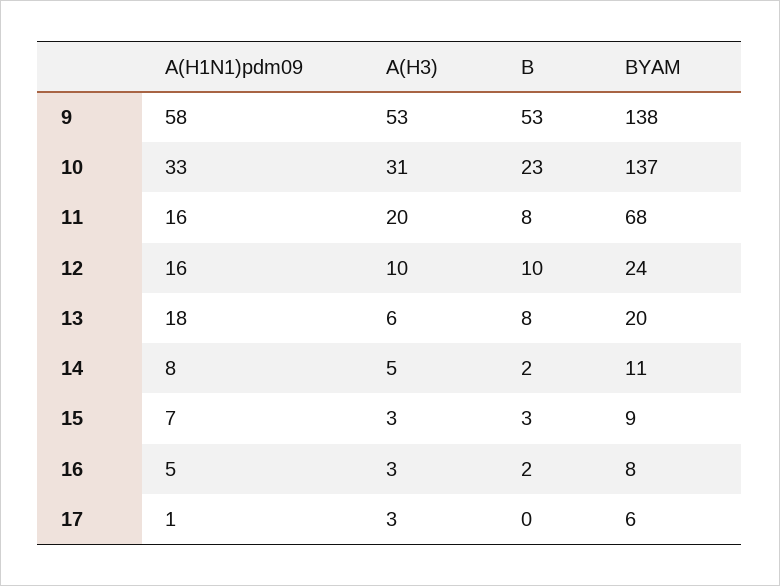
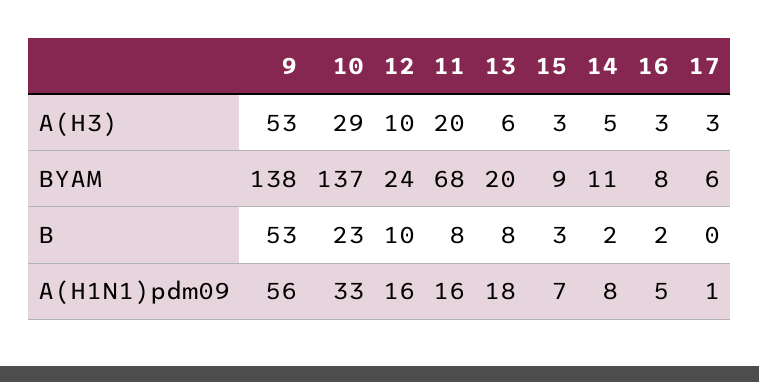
  {
    "A(H1N1)pdm09": {
-     "9": 58,
+     "9": 56,
      "10": 33,
      "11": 16,
      "12": 16,
      "13": 18,
      "14": 8,
      "15": 7,
      "16": 5,
      "17": 1
    },
    "A(H3)": {
      "9": 53,
-     "10": 31,
+     "10": 29,
      "11": 20,
      "12": 10,
      "13": 6,
      "14": 5,
      "15": 3,
      "16": 3,
      "17": 3
    },
    "B": {
      "9": 53,
      "10": 23,
      "11": 8,
      "12": 10,
      "13": 8,
      "14": 2,
      "15": 3,
      "16": 2,
      "17": 0
    },
    "BYAM": {
      "9": 138,
      "10": 137,
      "11": 68,
      "12": 24,
      "13": 20,
      "14": 11,
      "15": 9,
      "16": 8,
      "17": 6
    }
  }

